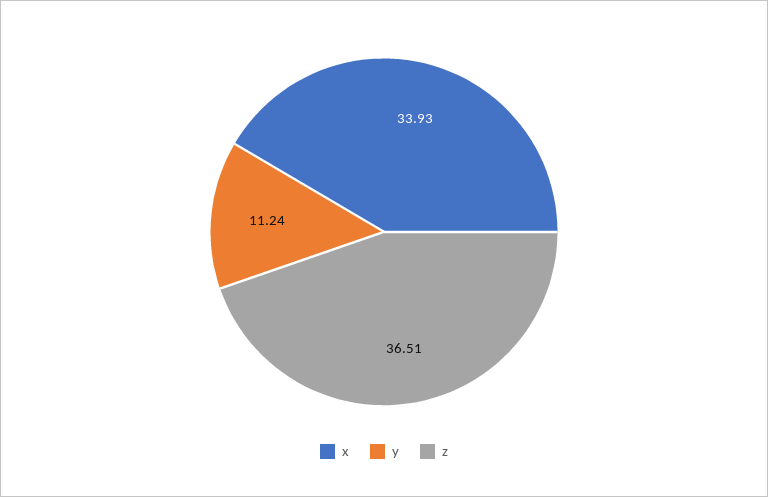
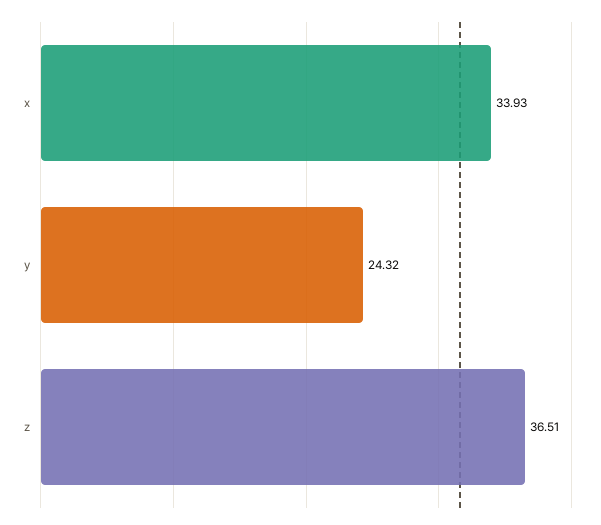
  {
    "x": 33.93,
-   "y": 11.24,
+   "y": 24.32,
    "z": 36.51
  }

